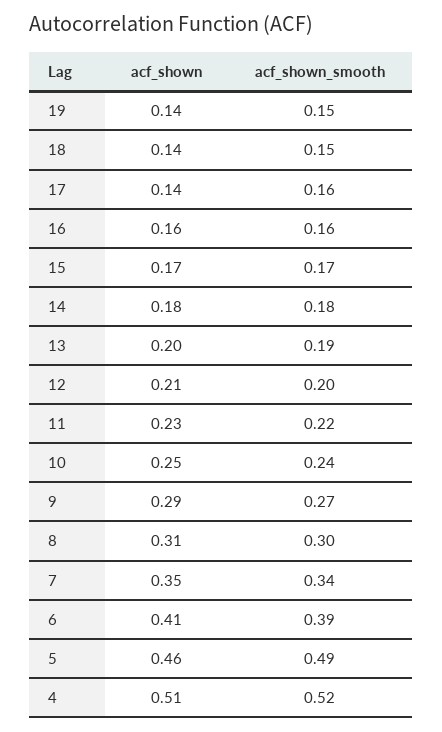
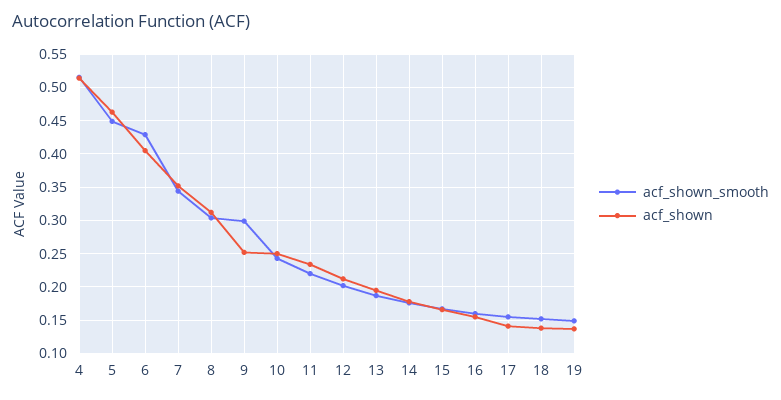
  {
    "acf_shown": {
      "19": 0.14,
      "18": 0.14,
      "17": 0.14,
      "16": 0.16,
      "15": 0.17,
      "14": 0.18,
      "13": 0.2,
      "12": 0.21,
      "11": 0.23,
      "10": 0.25,
-     "9": 0.29,
+     "9": 0.25,
      "8": 0.31,
      "7": 0.35,
      "6": 0.41,
      "5": 0.46,
      "4": 0.51
    },
    "acf_shown_smooth": {
      "19": 0.15,
      "18": 0.15,
      "17": 0.16,
      "16": 0.16,
      "15": 0.17,
      "14": 0.18,
      "13": 0.19,
      "12": 0.2,
      "11": 0.22,
      "10": 0.24,
-     "9": 0.27,
+     "9": 0.3,
      "8": 0.3,
      "7": 0.34,
-     "6": 0.39,
+     "6": 0.43,
-     "5": 0.49,
+     "5": 0.45,
      "4": 0.52
    }
  }

